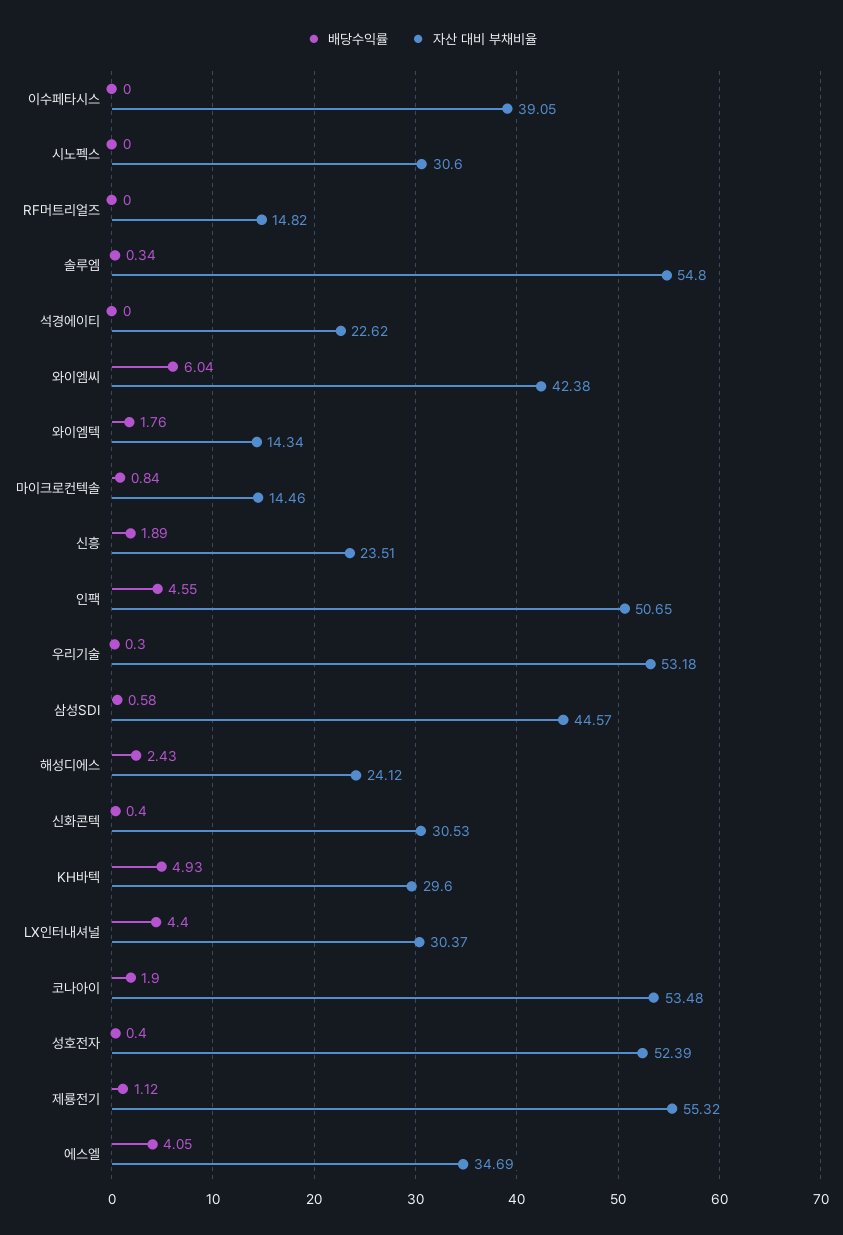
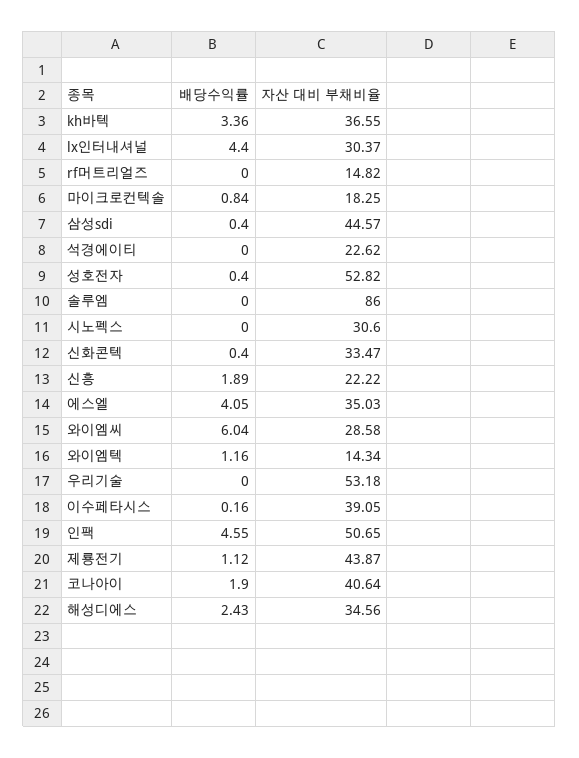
  {
    "배당수익률": {
-     "이수페타시스": 0,
+     "이수페타시스": 0.16,
      "시노펙스": 0,
      "RF머트리얼즈": 0,
-     "솔루엠": 0.34,
+     "솔루엠": 0,
      "석경에이티": 0,
      "와이엠씨": 6.04,
-     "와이엠텍": 1.76,
+     "와이엠텍": 1.16,
      "마이크로컨텍솔": 0.84,
      "신흥": 1.89,
      "인팩": 4.55,
-     "우리기술": 0.3,
+     "우리기술": 0,
-     "삼성SDI": 0.58,
+     "삼성SDI": 0.4,
      "해성디에스": 2.43,
      "신화콘텍": 0.4,
-     "KH바텍": 4.93,
+     "KH바텍": 3.36,
      "LX인터내셔널": 4.4,
      "코나아이": 1.9,
      "성호전자": 0.4,
      "제룡전기": 1.12,
      "에스엘": 4.05
    },
    "자산 대비 부채비율": {
      "이수페타시스": 39.05,
      "시노펙스": 30.6,
      "RF머트리얼즈": 14.82,
-     "솔루엠": 54.8,
+     "솔루엠": 86,
      "석경에이티": 22.62,
-     "와이엠씨": 42.38,
+     "와이엠씨": 28.58,
      "와이엠텍": 14.34,
-     "마이크로컨텍솔": 14.46,
+     "마이크로컨텍솔": 18.25,
-     "신흥": 23.51,
+     "신흥": 22.22,
      "인팩": 50.65,
      "우리기술": 53.18,
      "삼성SDI": 44.57,
-     "해성디에스": 24.12,
+     "해성디에스": 34.56,
-     "신화콘텍": 30.53,
+     "신화콘텍": 33.47,
-     "KH바텍": 29.6,
+     "KH바텍": 36.55,
      "LX인터내셔널": 30.37,
-     "코나아이": 53.48,
+     "코나아이": 40.64,
-     "성호전자": 52.39,
+     "성호전자": 52.82,
-     "제룡전기": 55.32,
+     "제룡전기": 43.87,
-     "에스엘": 34.69
+     "에스엘": 35.03
    }
  }

